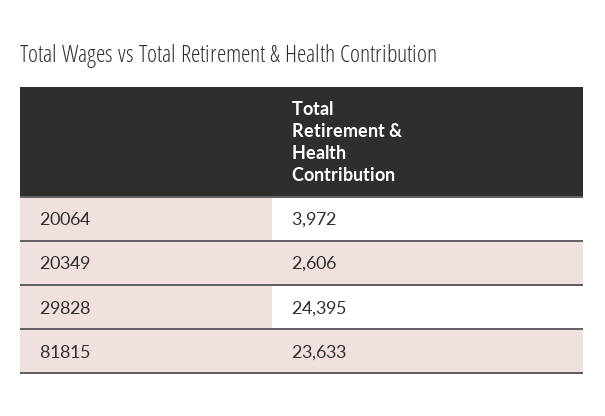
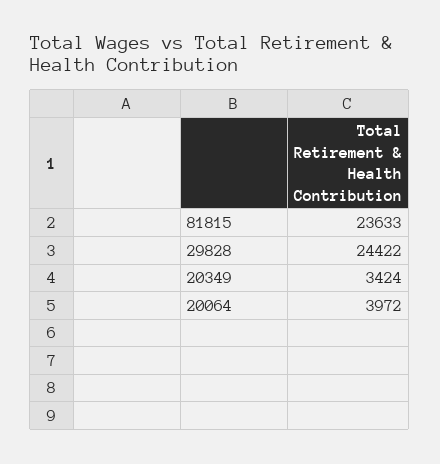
  {
    "20064": 3972,
-   "20349": 2606,
+   "20349": 3424,
-   "29828": 24395,
+   "29828": 24422,
    "81815": 23633
  }

